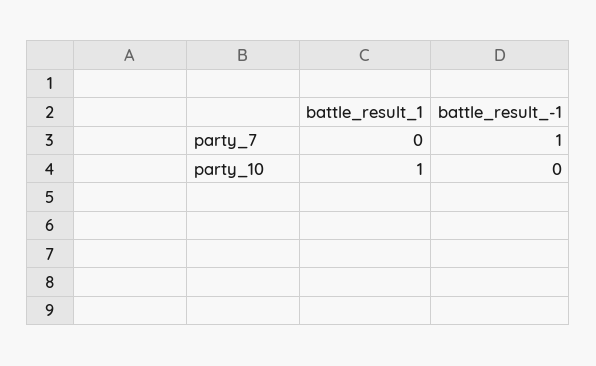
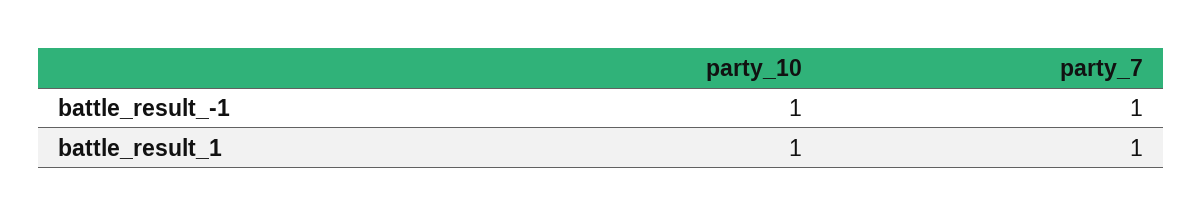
  {
    "battle_result_1": {
-     "party_7": 0,
+     "party_7": 1,
      "party_10": 1
    },
    "battle_result_-1": {
      "party_7": 1,
-     "party_10": 0
+     "party_10": 1
    }
  }

